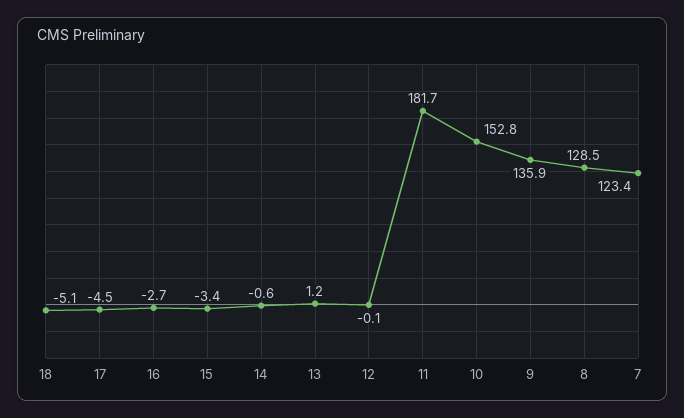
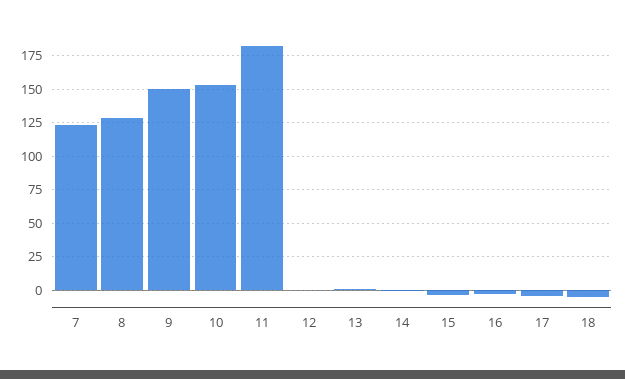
  {
    "18": -5.1,
    "17": -4.5,
    "16": -2.7,
    "15": -3.4,
    "14": -0.6,
    "13": 1.2,
    "12": -0.1,
    "11": 181.7,
    "10": 152.8,
-   "9": 135.9,
+   "9": 150,
    "8": 128.5,
    "7": 123.4
  }

